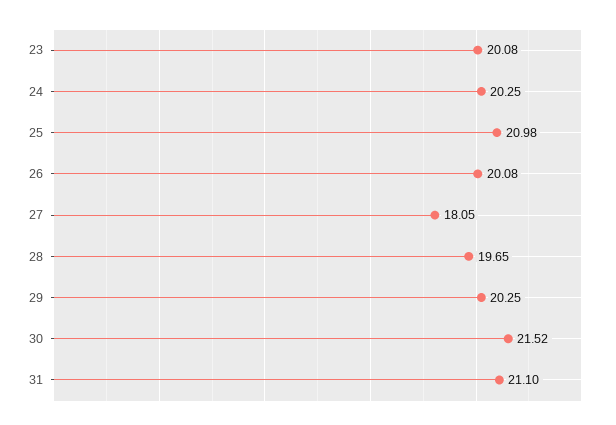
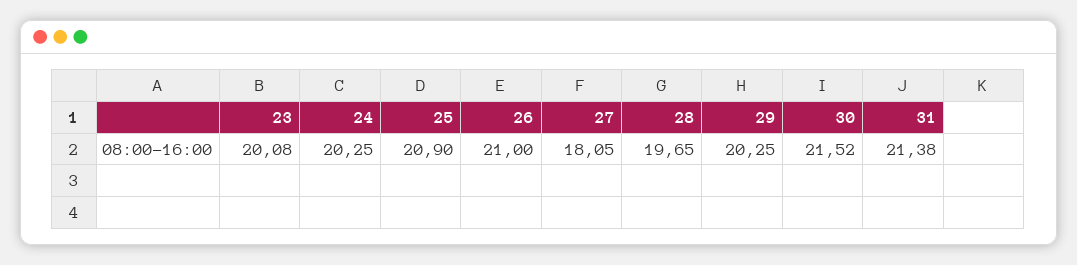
  {
    "23": 20.08,
    "24": 20.25,
-   "25": 20.98,
+   "25": 20.9,
-   "26": 20.08,
+   "26": 21,
    "27": 18.05,
    "28": 19.65,
    "29": 20.25,
    "30": 21.52,
-   "31": 21.1
+   "31": 21.38
  }

